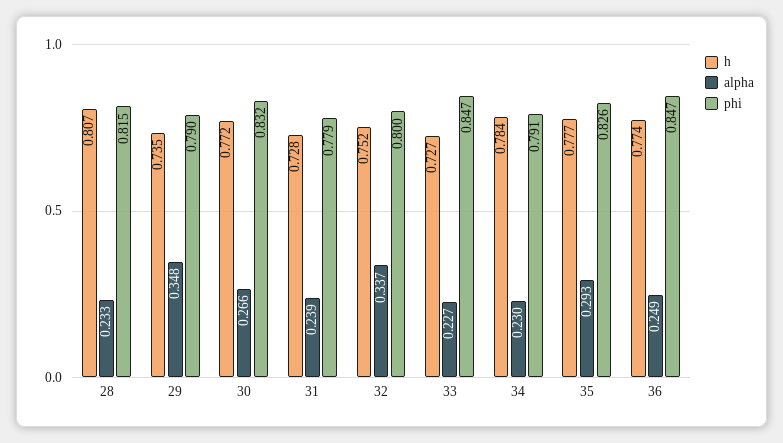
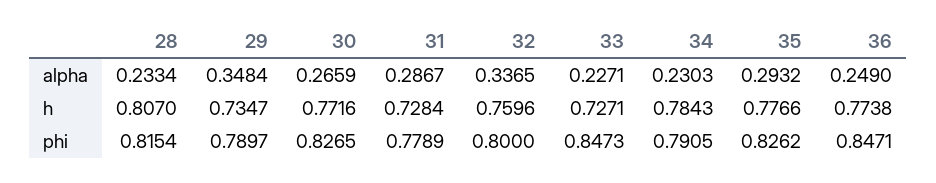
  {
    "h": {
      "28": 0.807,
      "29": 0.7347,
      "30": 0.7716,
      "31": 0.7284,
-     "32": 0.752,
+     "32": 0.7596,
      "33": 0.7271,
      "34": 0.7843,
      "35": 0.7766,
      "36": 0.7738
    },
    "alpha": {
      "28": 0.2334,
      "29": 0.3484,
      "30": 0.2659,
-     "31": 0.239,
+     "31": 0.2867,
      "32": 0.3365,
      "33": 0.2271,
      "34": 0.2303,
      "35": 0.2932,
      "36": 0.249
    },
    "phi": {
      "28": 0.8154,
      "29": 0.7897,
-     "30": 0.832,
+     "30": 0.8265,
      "31": 0.7789,
      "32": 0.8,
      "33": 0.8473,
      "34": 0.7905,
      "35": 0.8262,
      "36": 0.8471
    }
  }

